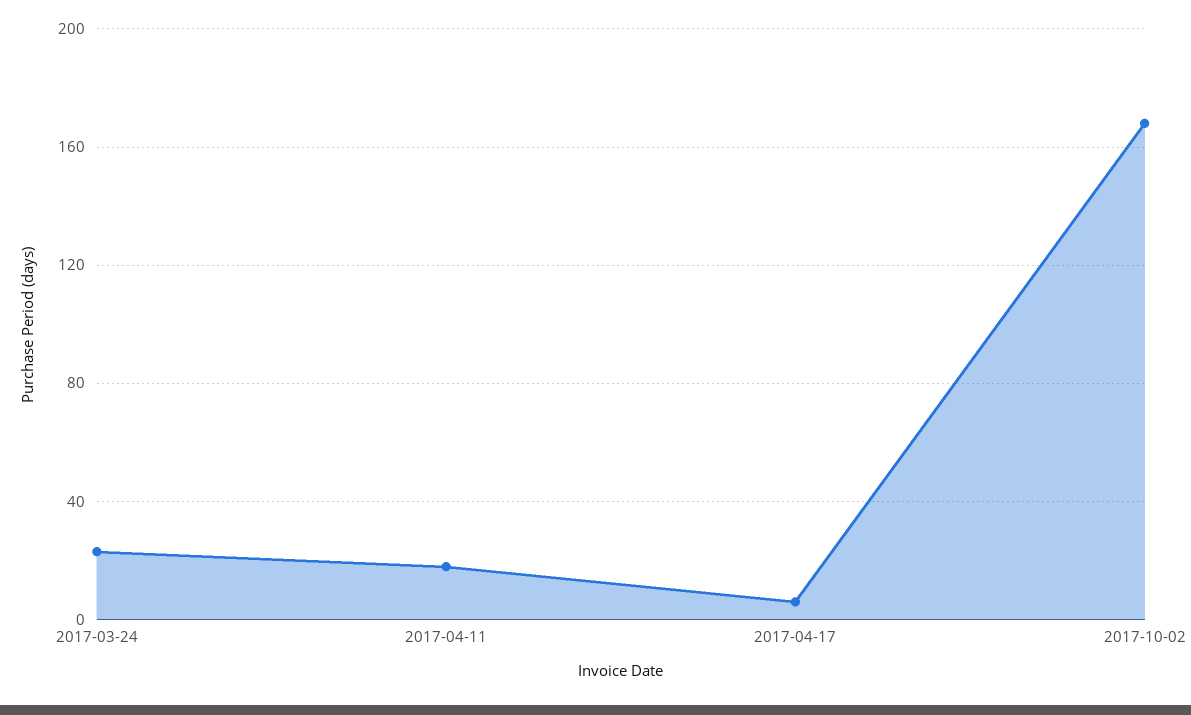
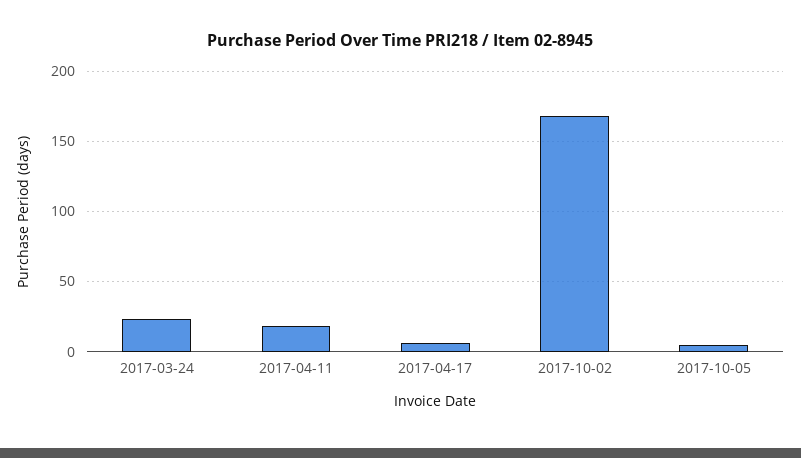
  {
    "2017-03-24": 25,
    "2017-04-11": 20,
    "2017-04-17": 5,
-   "2017-10-02": 170
+   "2017-10-02": 170,
+   "2017-10-05": 5
  }

